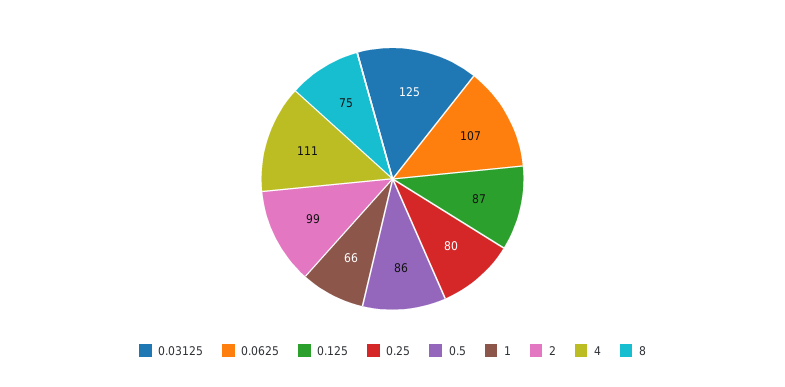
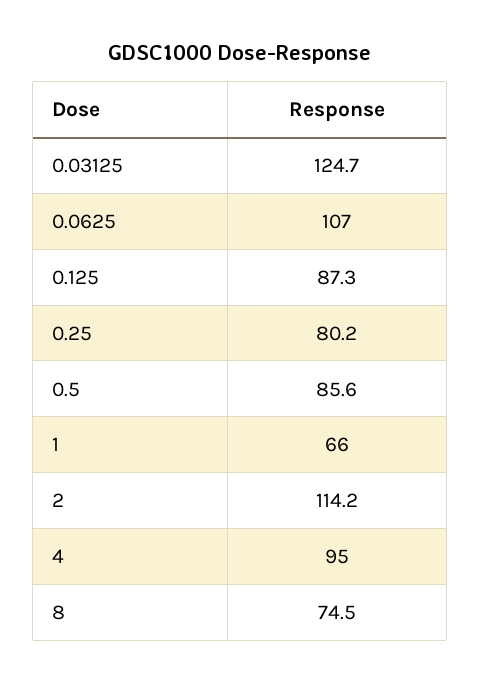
  {
    "0.03125": 124.7,
    "0.0625": 107,
    "0.125": 87.3,
    "0.25": 80.2,
    "0.5": 85.6,
    "1": 66,
-   "2": 99,
+   "2": 114.2,
-   "4": 111,
+   "4": 95,
    "8": 74.5
  }

